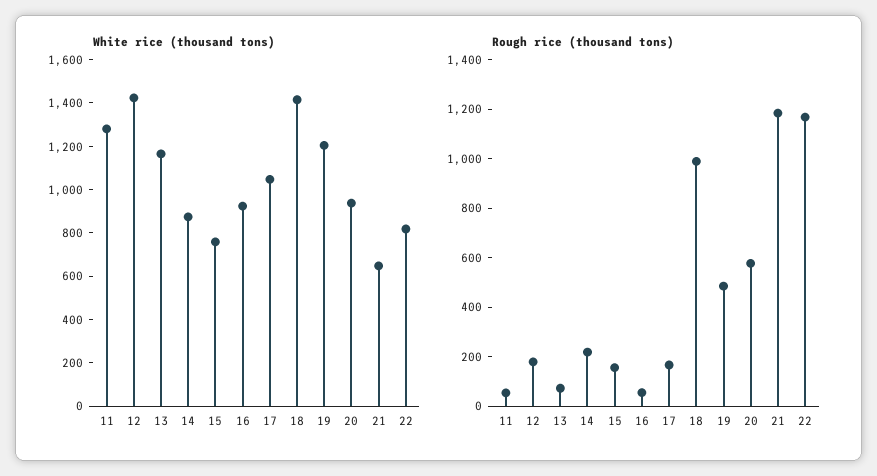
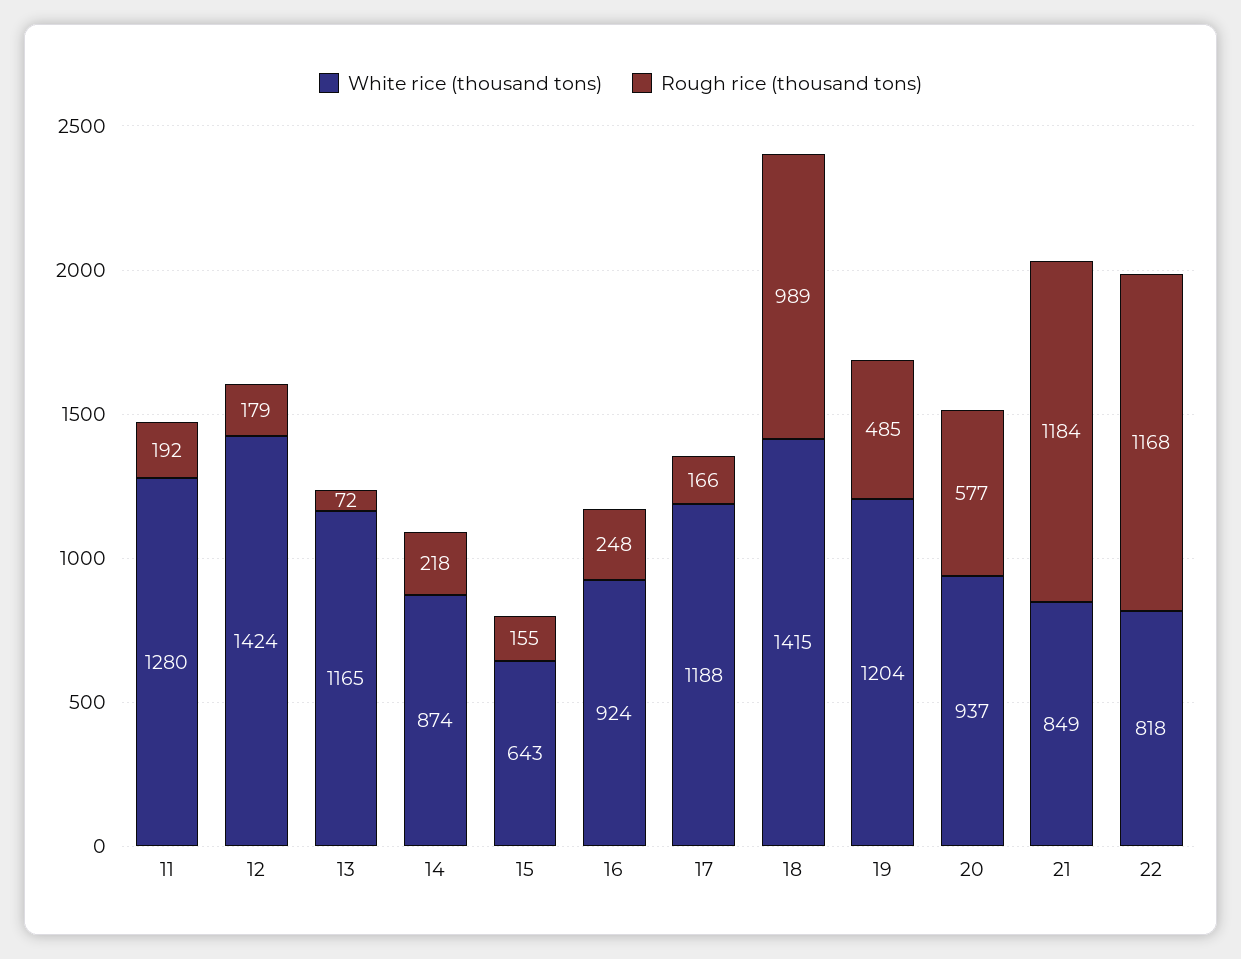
  {
    "White rice (thousand tons)": {
      "11": 1280,
      "12": 1424,
      "13": 1165,
      "14": 874,
-     "15": 750,
+     "15": 643,
      "16": 924,
-     "17": 1050,
+     "17": 1188,
      "18": 1415,
      "19": 1204,
      "20": 937,
-     "21": 650,
+     "21": 849,
      "22": 818
    },
    "Rough rice (thousand tons)": {
-     "11": 50,
+     "11": 192,
      "12": 179,
      "13": 72,
      "14": 218,
      "15": 155,
-     "16": 50,
+     "16": 248,
      "17": 166,
      "18": 989,
      "19": 485,
      "20": 577,
      "21": 1184,
      "22": 1168
    }
  }

